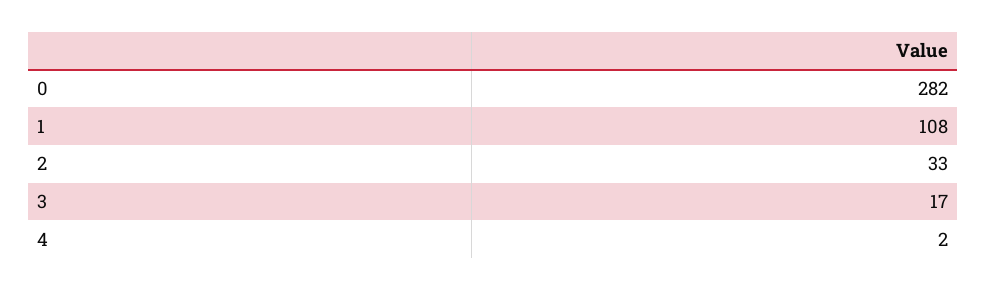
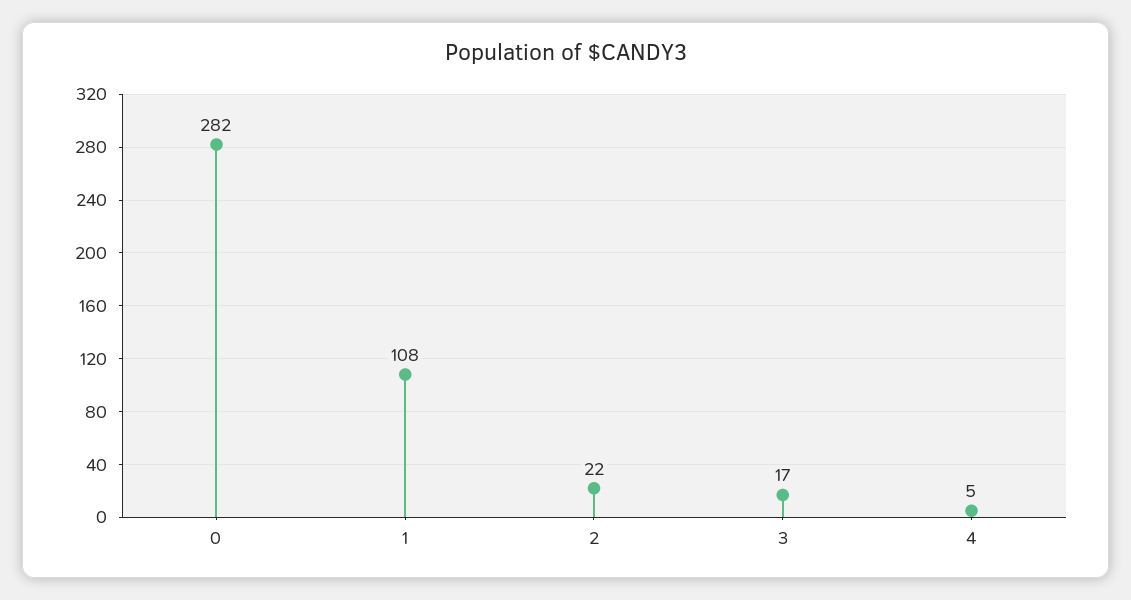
  {
    "0": 282,
    "1": 108,
-   "2": 33,
+   "2": 22,
    "3": 17,
-   "4": 2
+   "4": 5
  }

